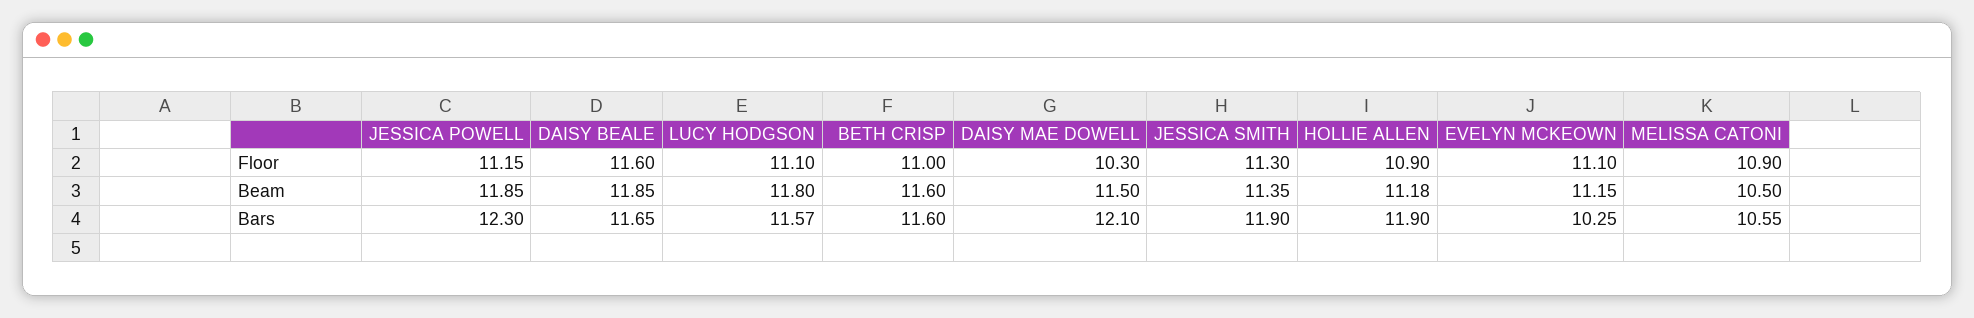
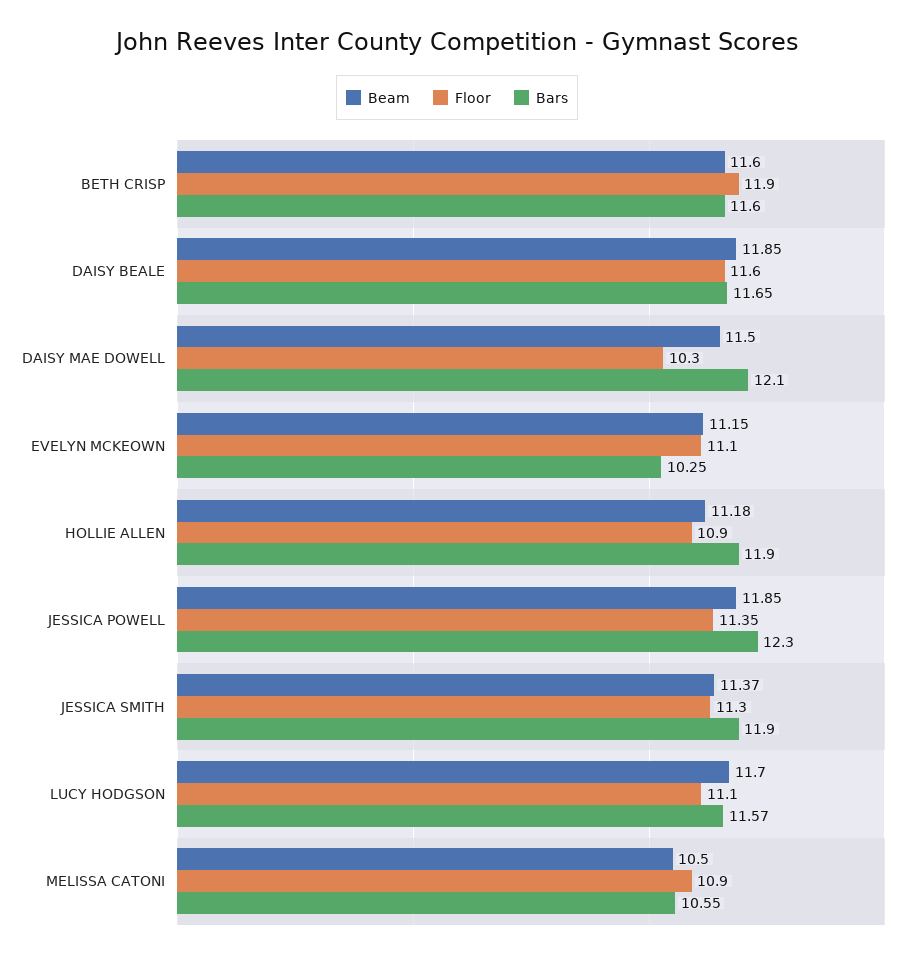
  {
    "Floor": {
-     "JESSICA POWELL": 11.15,
+     "JESSICA POWELL": 11.35,
      "DAISY BEALE": 11.6,
      "LUCY HODGSON": 11.1,
-     "BETH CRISP": 11,
+     "BETH CRISP": 11.9,
      "DAISY MAE DOWELL": 10.3,
      "JESSICA SMITH": 11.3,
      "HOLLIE ALLEN": 10.9,
      "EVELYN MCKEOWN": 11.1,
      "MELISSA CATONI": 10.9
    },
    "Beam": {
      "JESSICA POWELL": 11.85,
      "DAISY BEALE": 11.85,
-     "LUCY HODGSON": 11.8,
+     "LUCY HODGSON": 11.7,
      "BETH CRISP": 11.6,
      "DAISY MAE DOWELL": 11.5,
-     "JESSICA SMITH": 11.35,
+     "JESSICA SMITH": 11.37,
      "HOLLIE ALLEN": 11.18,
      "EVELYN MCKEOWN": 11.15,
      "MELISSA CATONI": 10.5
    },
    "Bars": {
      "JESSICA POWELL": 12.3,
      "DAISY BEALE": 11.65,
      "LUCY HODGSON": 11.57,
      "BETH CRISP": 11.6,
      "DAISY MAE DOWELL": 12.1,
      "JESSICA SMITH": 11.9,
      "HOLLIE ALLEN": 11.9,
      "EVELYN MCKEOWN": 10.25,
      "MELISSA CATONI": 10.55
    }
  }

